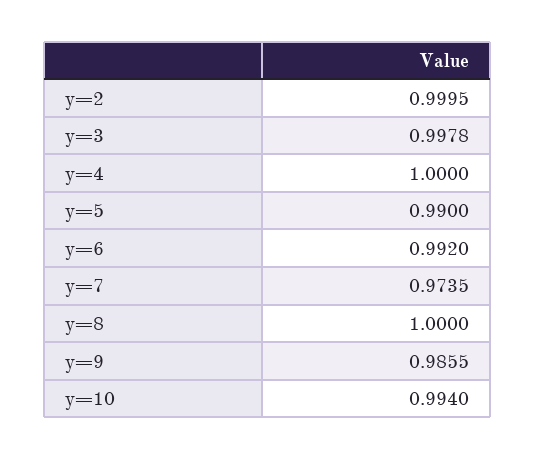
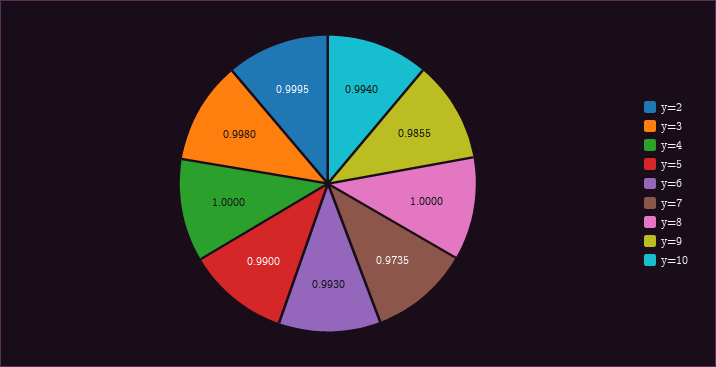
  {
    "y=2": 0.9995,
-   "y=3": 0.9978,
+   "y=3": 0.998,
    "y=4": 1,
    "y=5": 0.99,
-   "y=6": 0.992,
+   "y=6": 0.993,
    "y=7": 0.9735,
    "y=8": 1,
    "y=9": 0.9855,
    "y=10": 0.994
  }

